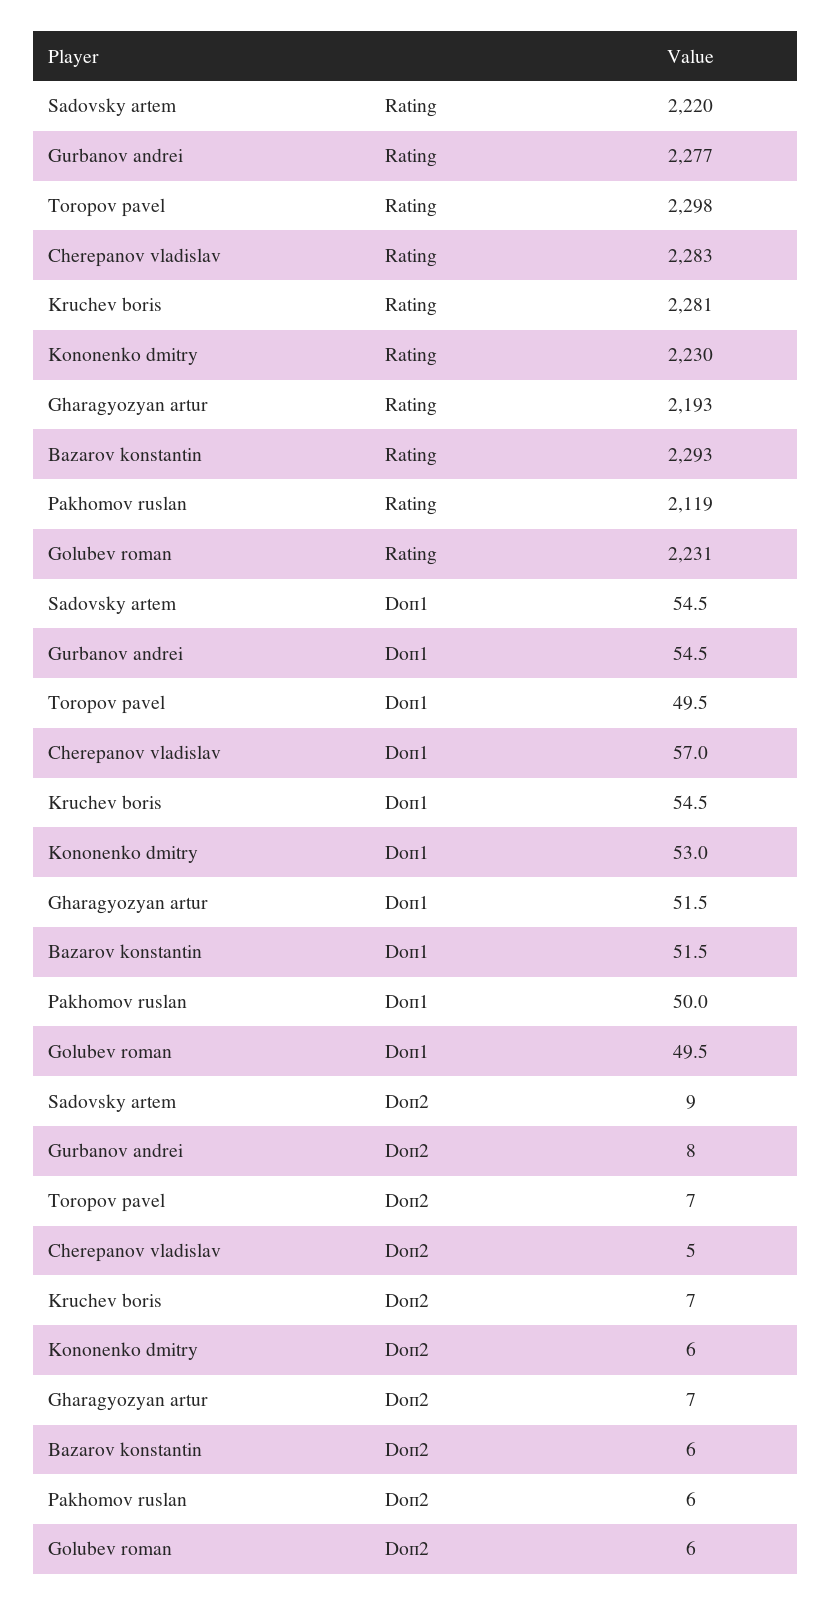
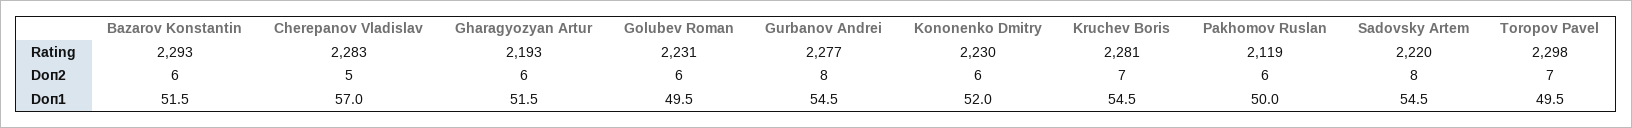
  {
    "Sadovsky artem": {
      "Rating": 2220,
      "Doп1": 54.5,
-     "Doп2": 9
+     "Doп2": 8
    },
    "Gurbanov andrei": {
      "Rating": 2277,
      "Doп1": 54.5,
      "Doп2": 8
    },
    "Toropov pavel": {
      "Rating": 2298,
      "Doп1": 49.5,
      "Doп2": 7
    },
    "Cherepanov vladislav": {
      "Rating": 2283,
      "Doп1": 57,
      "Doп2": 5
    },
    "Kruchev boris": {
      "Rating": 2281,
      "Doп1": 54.5,
      "Doп2": 7
    },
    "Kononenko dmitry": {
      "Rating": 2230,
-     "Doп1": 53,
+     "Doп1": 52,
      "Doп2": 6
    },
    "Gharagyozyan artur": {
      "Rating": 2193,
      "Doп1": 51.5,
-     "Doп2": 7
+     "Doп2": 6
    },
    "Bazarov konstantin": {
      "Rating": 2293,
      "Doп1": 51.5,
      "Doп2": 6
    },
    "Pakhomov ruslan": {
      "Rating": 2119,
      "Doп1": 50,
      "Doп2": 6
    },
    "Golubev roman": {
      "Rating": 2231,
      "Doп1": 49.5,
      "Doп2": 6
    }
  }

